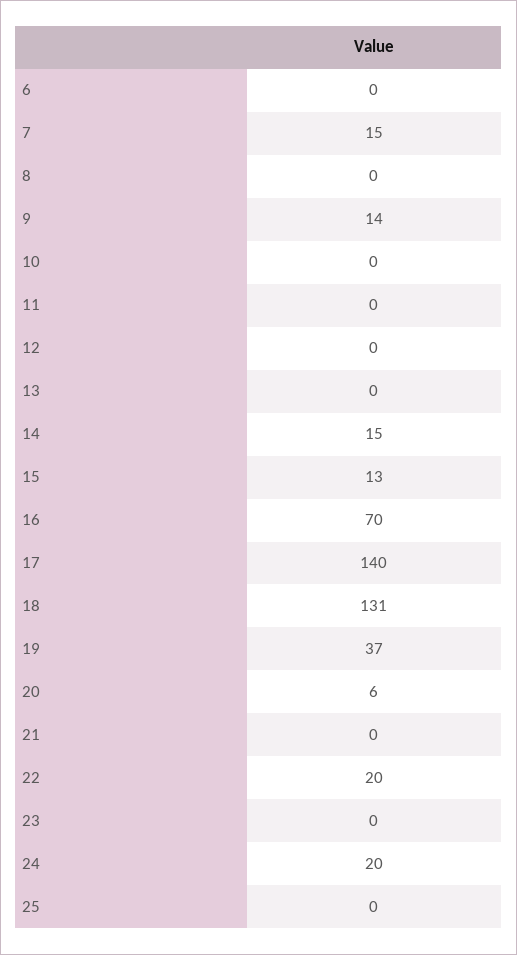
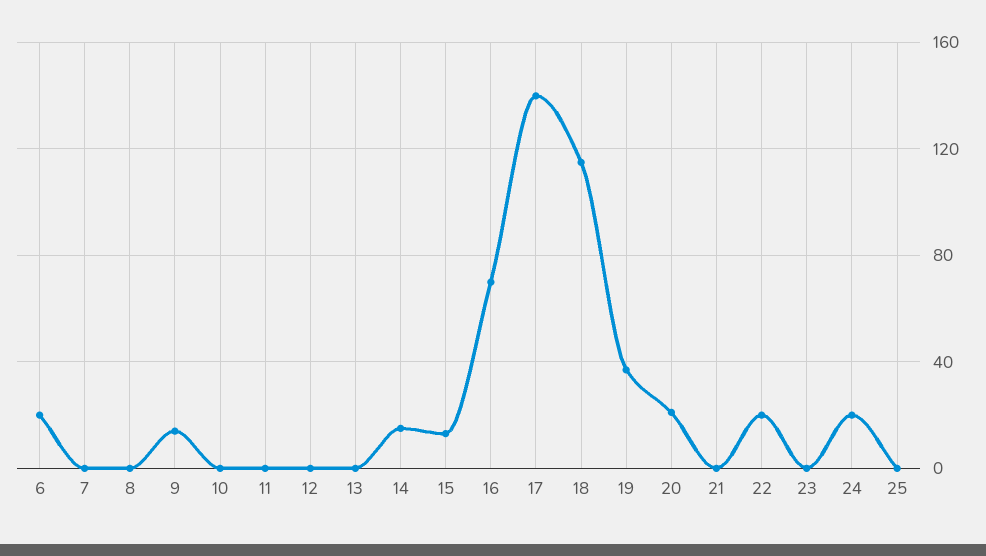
  {
-   "6": 0,
+   "6": 20,
-   "7": 15,
+   "7": 0,
    "8": 0,
    "9": 14,
    "10": 0,
    "11": 0,
    "12": 0,
    "13": 0,
    "14": 15,
    "15": 13,
    "16": 70,
    "17": 140,
-   "18": 131,
+   "18": 115,
    "19": 37,
-   "20": 6,
+   "20": 20,
    "21": 0,
    "22": 20,
    "23": 0,
    "24": 20,
    "25": 0
  }

